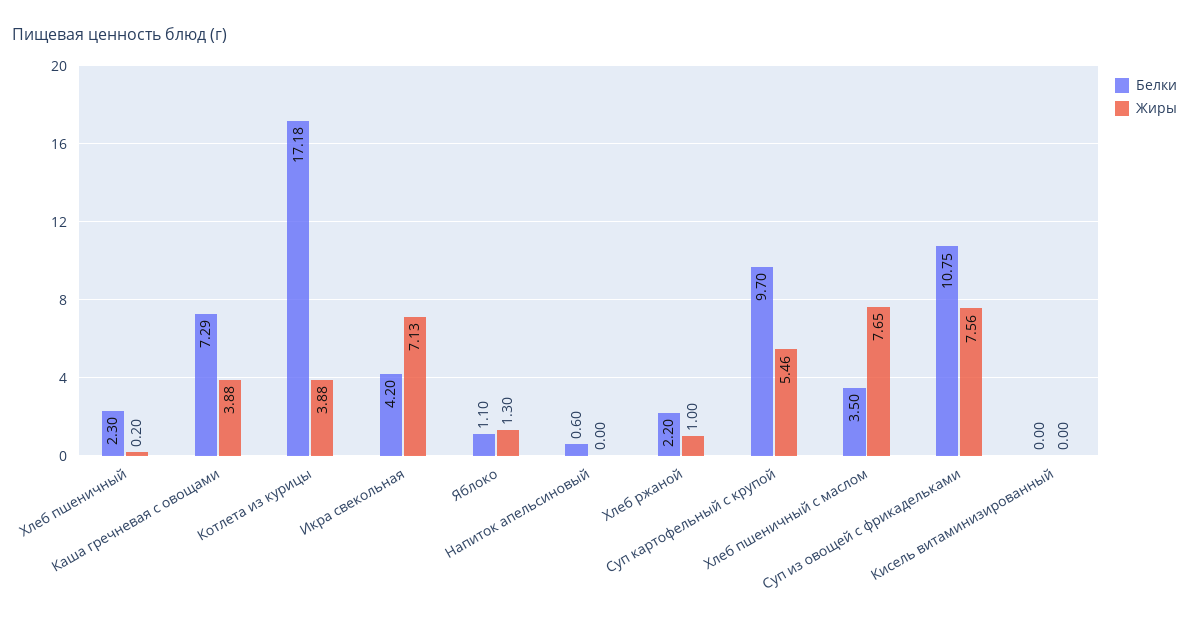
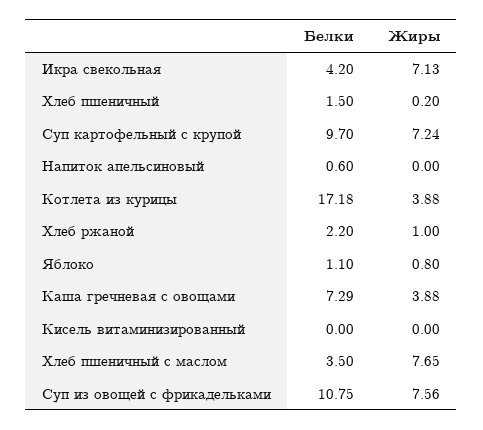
  {
    "Белки": {
-     "Хлеб пшеничный": 2.3,
+     "Хлеб пшеничный": 1.5,
      "Каша гречневая с овощами": 7.29,
      "Котлета из курицы": 17.18,
      "Икра свекольная": 4.2,
      "Яблоко": 1.1,
      "Напиток апельсиновый": 0.6,
      "Хлеб ржаной": 2.2,
      "Суп картофельный с крупой": 9.7,
      "Хлеб пшеничный с маслом": 3.5,
      "Суп из овощей с фрикадельками": 10.75,
      "Кисель витаминизированный": 0
    },
    "Жиры": {
      "Хлеб пшеничный": 0.2,
      "Каша гречневая с овощами": 3.88,
      "Котлета из курицы": 3.88,
      "Икра свекольная": 7.13,
-     "Яблоко": 1.3,
+     "Яблоко": 0.8,
      "Напиток апельсиновый": 0,
      "Хлеб ржаной": 1,
-     "Суп картофельный с крупой": 5.46,
+     "Суп картофельный с крупой": 7.24,
      "Хлеб пшеничный с маслом": 7.65,
      "Суп из овощей с фрикадельками": 7.56,
      "Кисель витаминизированный": 0
    }
  }

